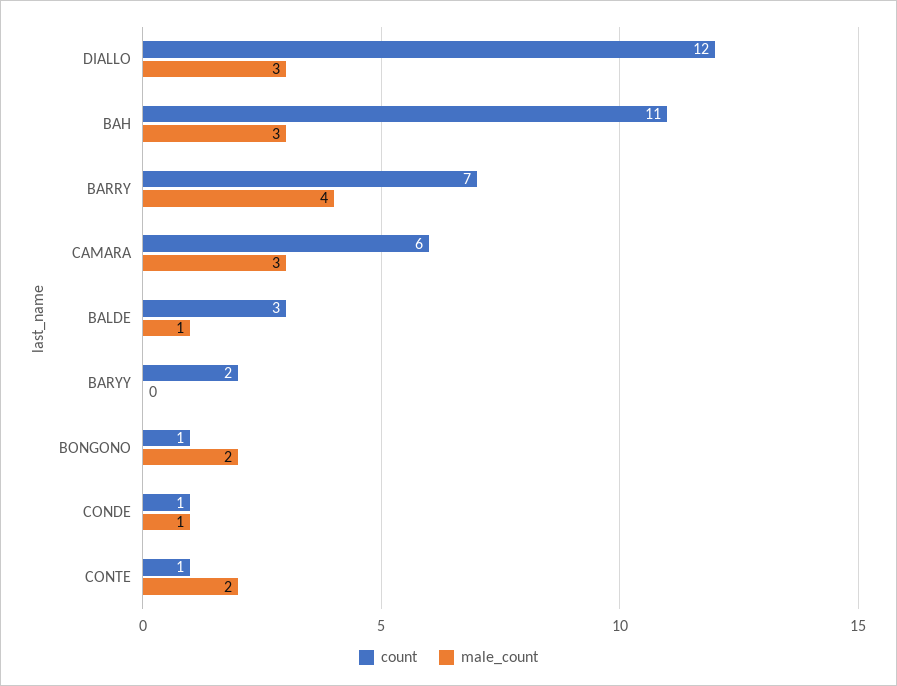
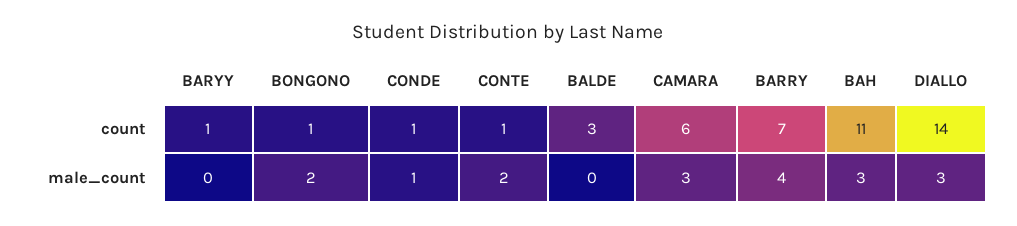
  {
    "count": {
-     "DIALLO": 12,
+     "DIALLO": 14,
      "BAH": 11,
      "BARRY": 7,
      "CAMARA": 6,
      "BALDE": 3,
-     "BARYY": 2,
+     "BARYY": 1,
      "BONGONO": 1,
      "CONDE": 1,
      "CONTE": 1
    },
    "male_count": {
      "DIALLO": 3,
      "BAH": 3,
      "BARRY": 4,
      "CAMARA": 3,
-     "BALDE": 1,
+     "BALDE": 0,
      "BARYY": 0,
      "BONGONO": 2,
      "CONDE": 1,
      "CONTE": 2
    }
  }

